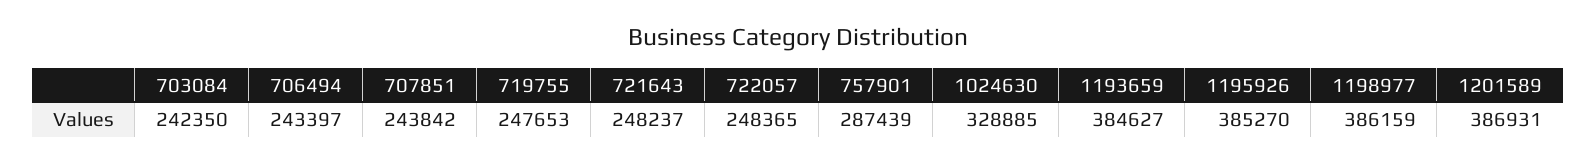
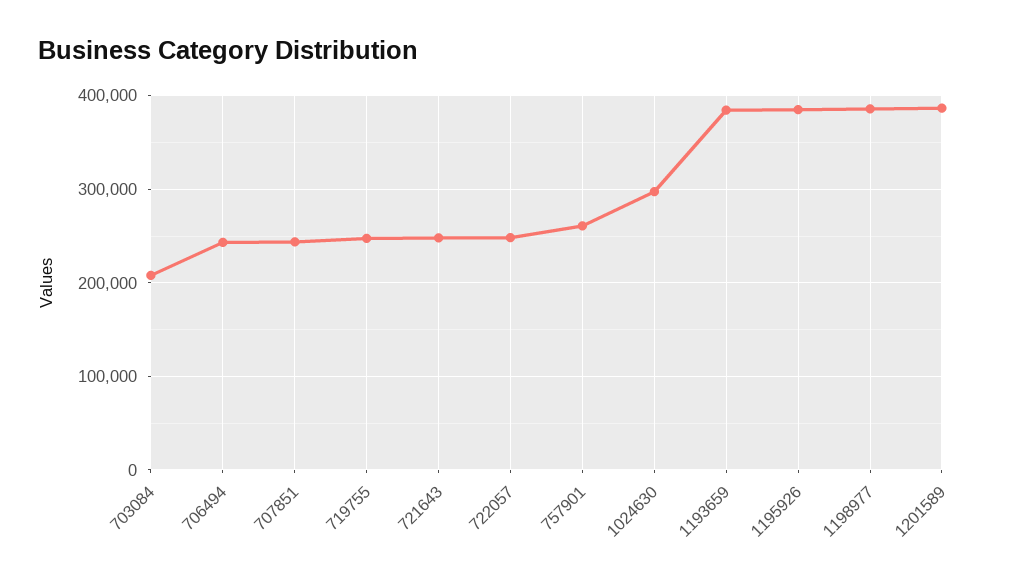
  {
-   "703084": 242350,
+   "703084": 210000,
    "706494": 243397,
    "707851": 243842,
    "719755": 247653,
    "721643": 248237,
    "722057": 248365,
-   "757901": 287439,
+   "757901": 260000,
-   "1024630": 328885,
+   "1024630": 300000,
    "1193659": 384627,
    "1195926": 385270,
    "1198977": 386159,
    "1201589": 386931
  }

